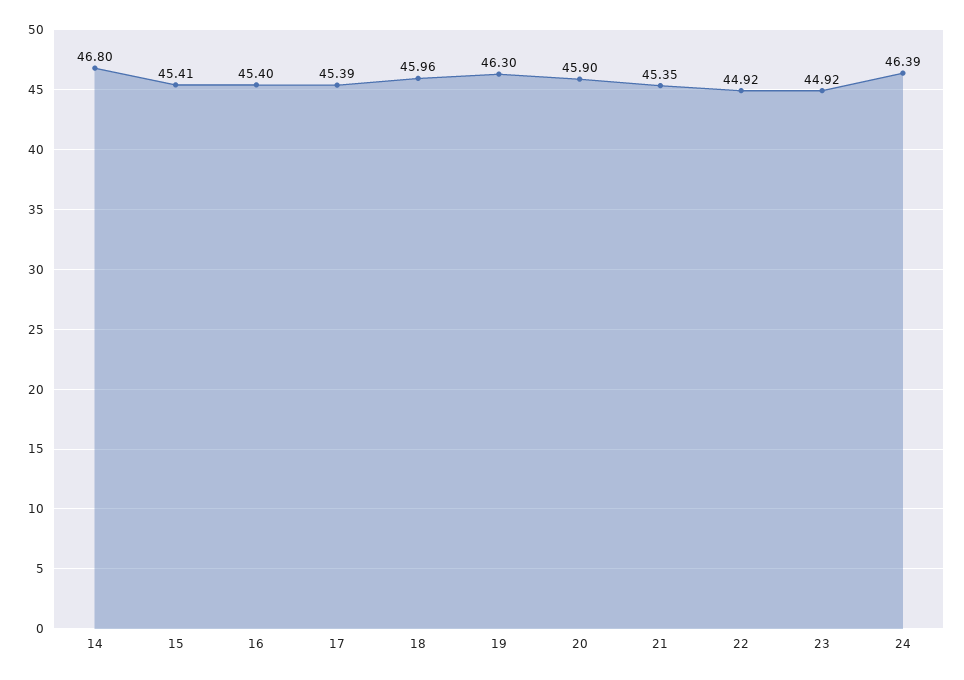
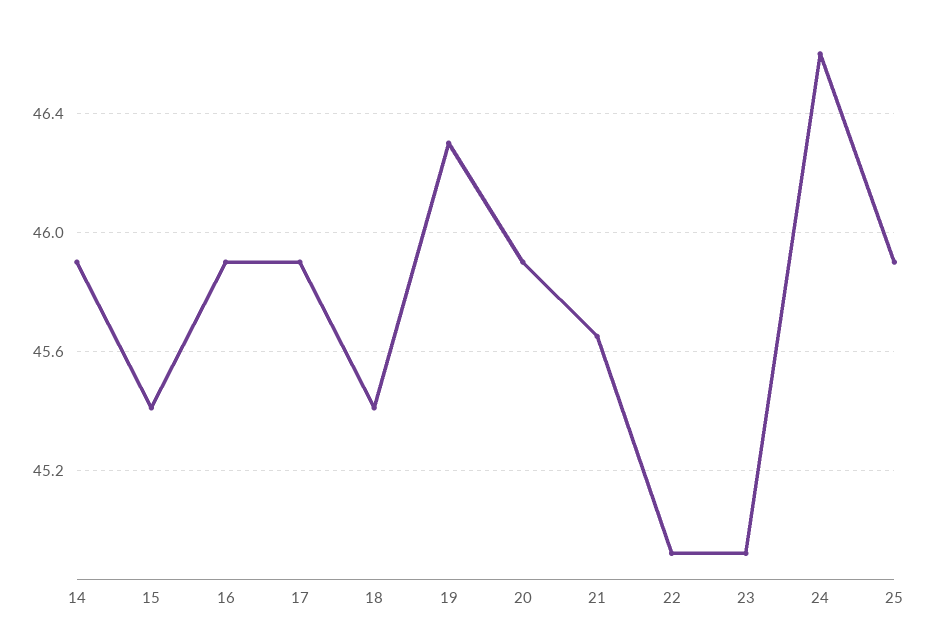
  {
-   "14": 46.8,
+   "14": 45.9,
    "15": 45.41,
-   "16": 45.4,
+   "16": 45.9,
-   "17": 45.39,
+   "17": 45.9,
-   "18": 45.96,
+   "18": 45.4,
    "19": 46.3,
    "20": 45.9,
-   "21": 45.35,
+   "21": 45.65,
    "22": 44.92,
    "23": 44.92,
-   "24": 46.39
+   "24": 46.6,
+   "25": 45.9
  }

